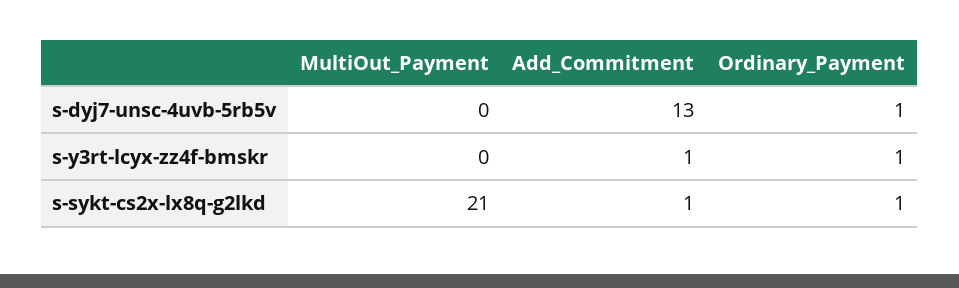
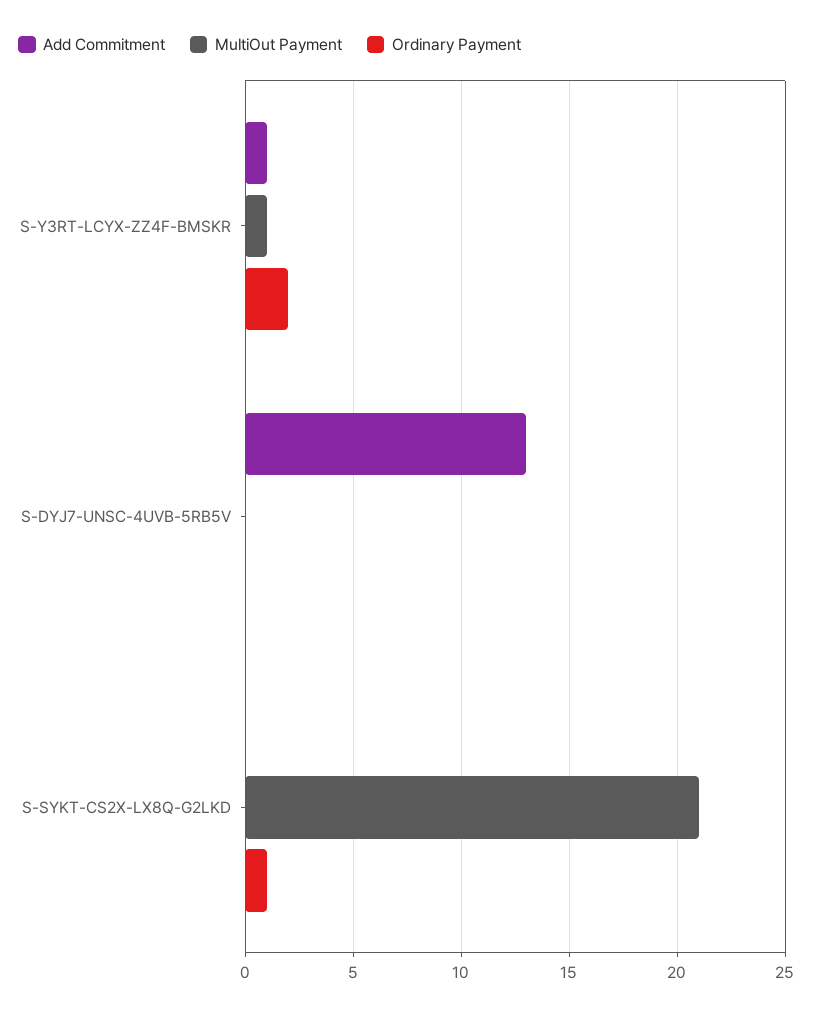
  {
    "MultiOut_Payment": {
      "s-dyj7-unsc-4uvb-5rb5v": 0,
-     "s-y3rt-lcyx-zz4f-bmskr": 0,
+     "s-y3rt-lcyx-zz4f-bmskr": 1,
      "s-sykt-cs2x-lx8q-g2lkd": 21
    },
    "Add_Commitment": {
      "s-dyj7-unsc-4uvb-5rb5v": 13,
      "s-y3rt-lcyx-zz4f-bmskr": 1,
-     "s-sykt-cs2x-lx8q-g2lkd": 1
+     "s-sykt-cs2x-lx8q-g2lkd": 0
    },
    "Ordinary_Payment": {
-     "s-dyj7-unsc-4uvb-5rb5v": 1,
+     "s-dyj7-unsc-4uvb-5rb5v": 0,
-     "s-y3rt-lcyx-zz4f-bmskr": 1,
+     "s-y3rt-lcyx-zz4f-bmskr": 2,
      "s-sykt-cs2x-lx8q-g2lkd": 1
    }
  }

